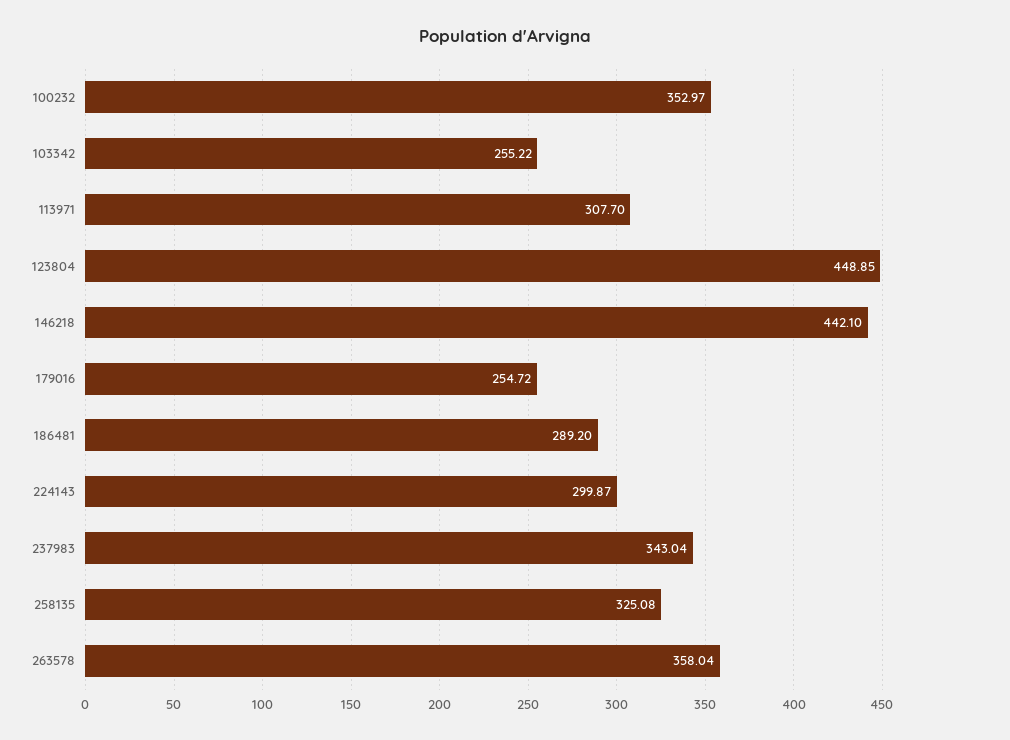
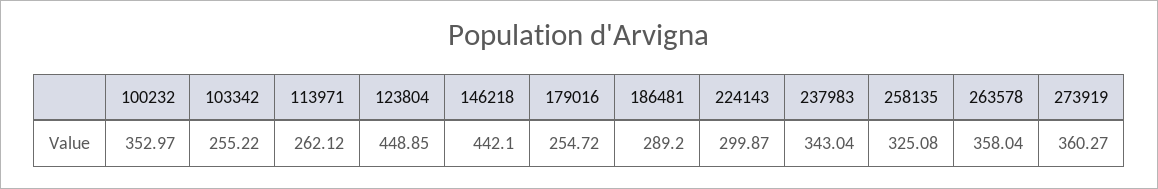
  {
    "100232": 352.97,
    "103342": 255.22,
-   "113971": 307.7,
+   "113971": 262.12,
    "123804": 448.85,
    "146218": 442.1,
    "179016": 254.72,
    "186481": 289.2,
    "224143": 299.87,
    "237983": 343.04,
    "258135": 325.08,
-   "263578": 358.04
+   "263578": 358.04,
+   "273919": 360.27
  }

